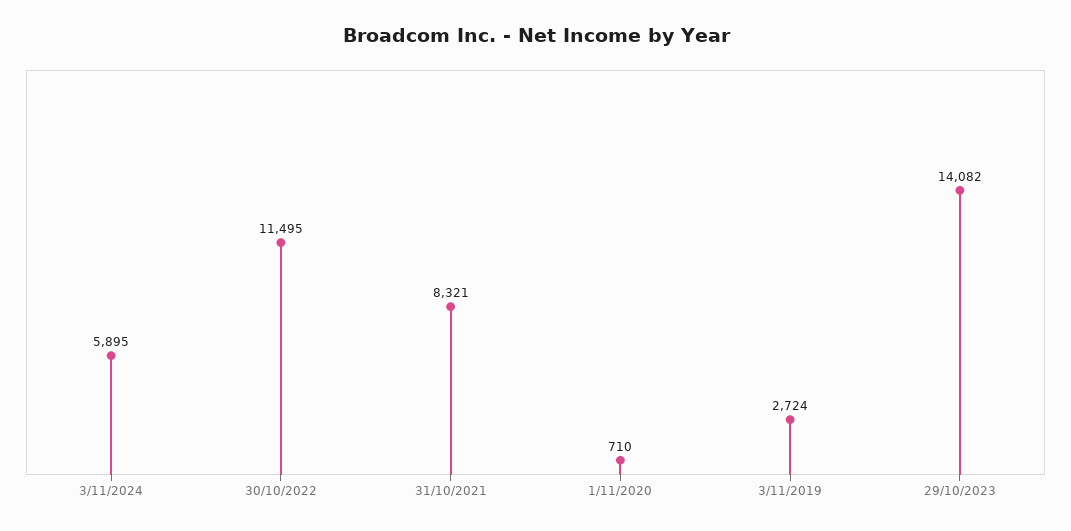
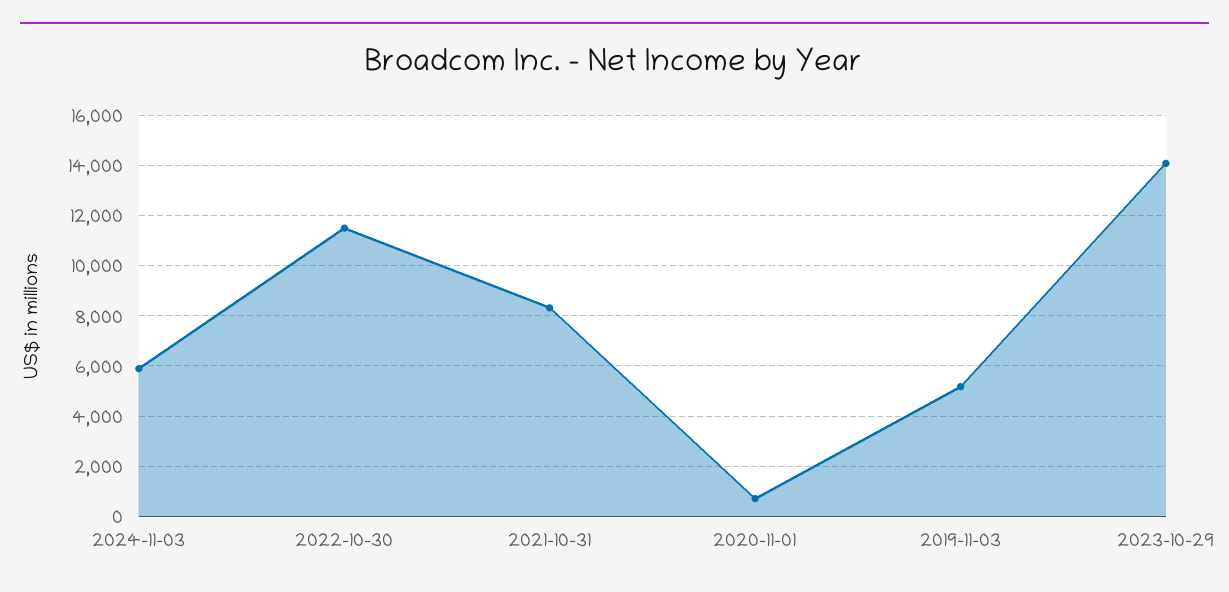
  {
    "3/11/2024": 5895,
    "30/10/2022": 11495,
    "31/10/2021": 8321,
    "1/11/2020": 710,
-   "3/11/2019": 2724,
+   "3/11/2019": 5250,
    "29/10/2023": 14082
  }

